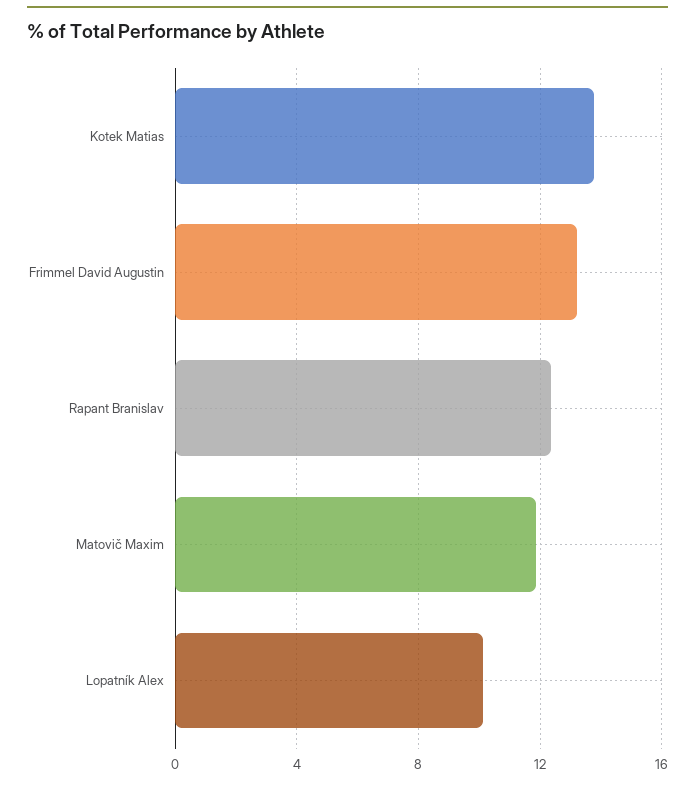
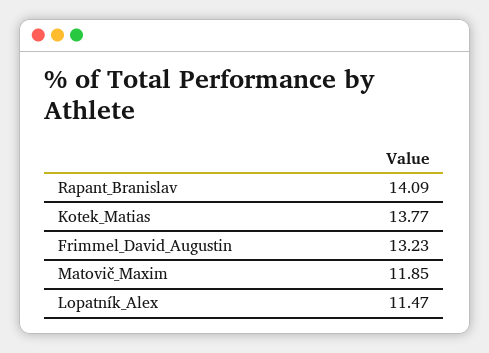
  {
    "Kotek Matias": 13.77,
    "Frimmel David Augustin": 13.23,
-   "Rapant Branislav": 12.5,
+   "Rapant Branislav": 14.09,
    "Matovič Maxim": 11.85,
-   "Lopatník Alex": 10
+   "Lopatník Alex": 11.47
  }

